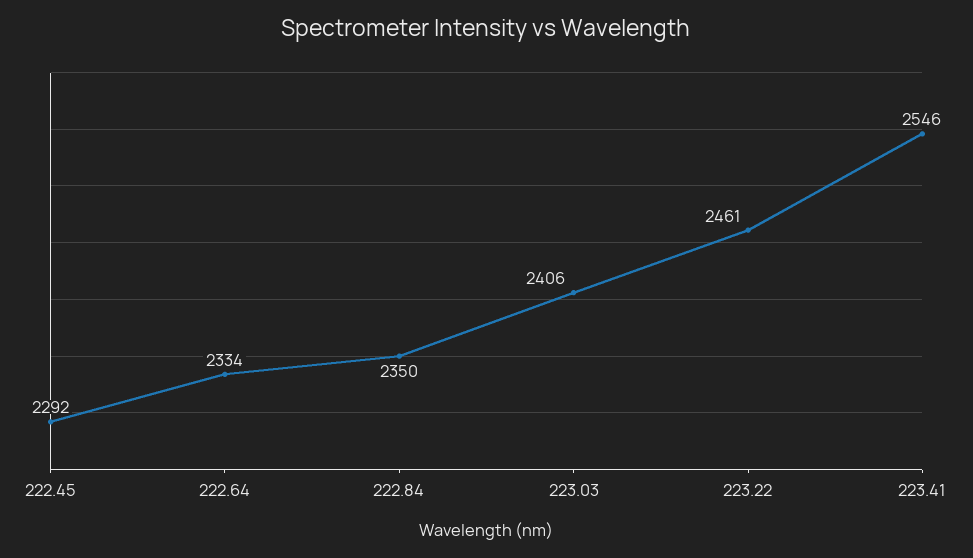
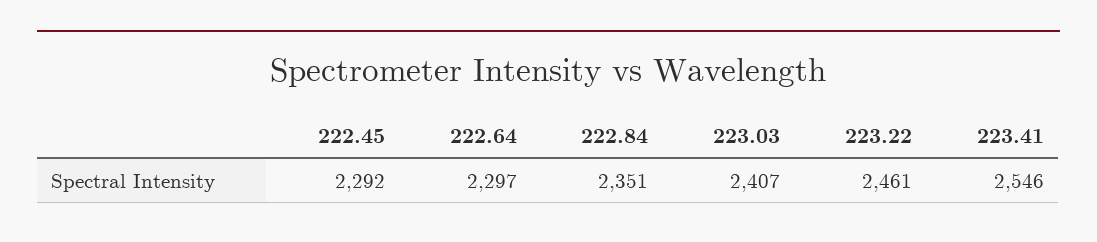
  {
    "222.45": 2292,
-   "222.64": 2334,
+   "222.64": 2297,
-   "222.84": 2350,
+   "222.84": 2351,
-   "223.03": 2406,
+   "223.03": 2407,
    "223.22": 2461,
    "223.41": 2546
  }

